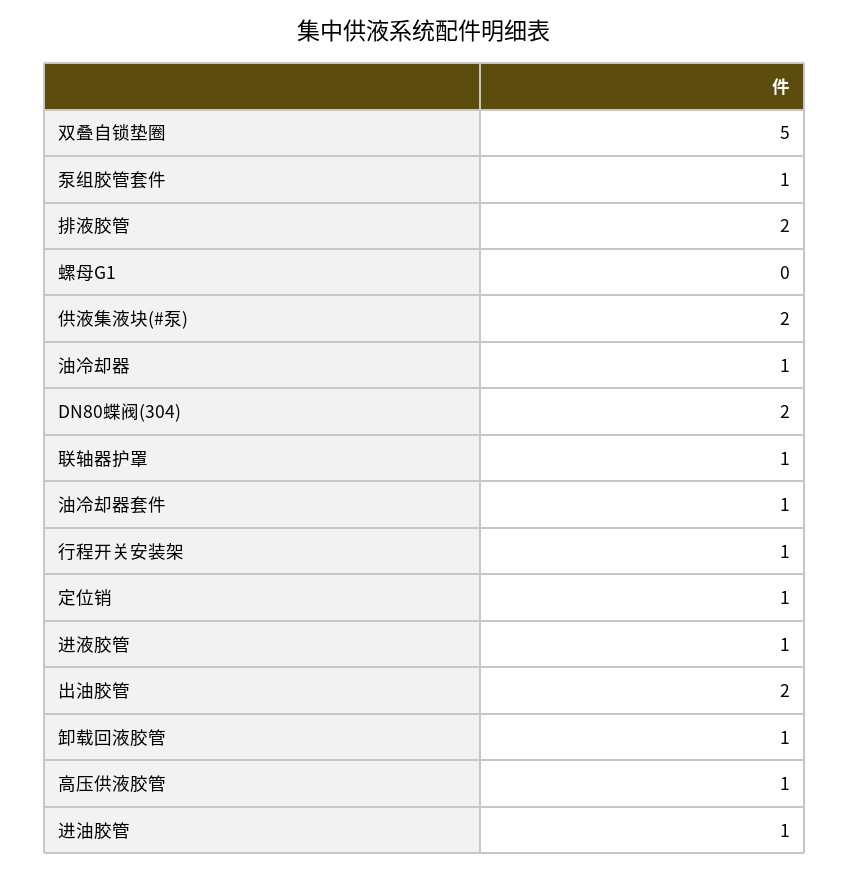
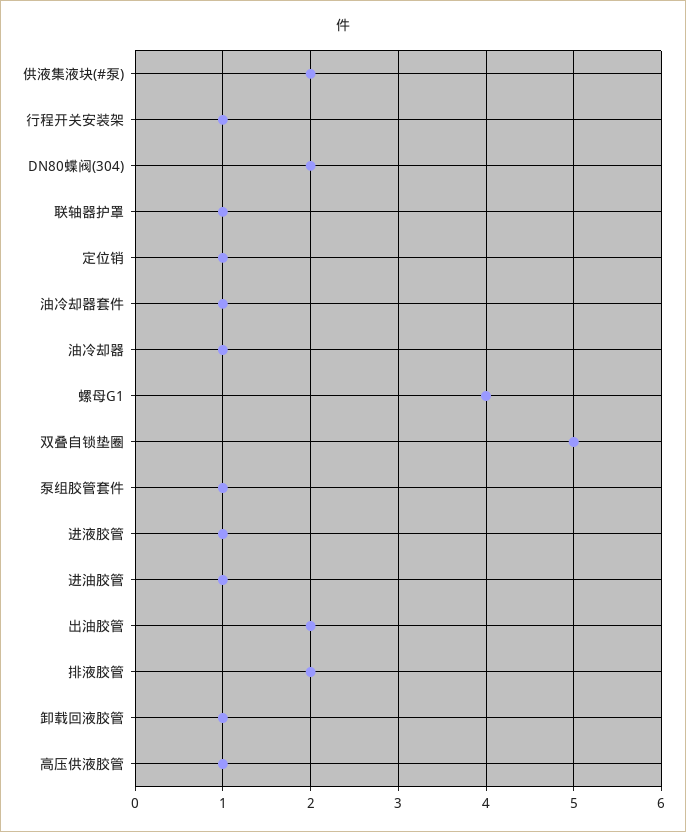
  {
    "双叠自锁垫圈": 5,
    "泵组胶管套件": 1,
    "排液胶管": 2,
-   "螺母G1": 0,
+   "螺母G1": 4,
    "供液集液块(#泵)": 2,
    "油冷却器": 1,
    "DN80蝶阀(304)": 2,
    "联轴器护罩": 1,
    "油冷却器套件": 1,
    "行程开关安装架": 1,
    "定位销": 1,
    "进液胶管": 1,
    "出油胶管": 2,
    "卸载回液胶管": 1,
    "高压供液胶管": 1,
    "进油胶管": 1
  }

